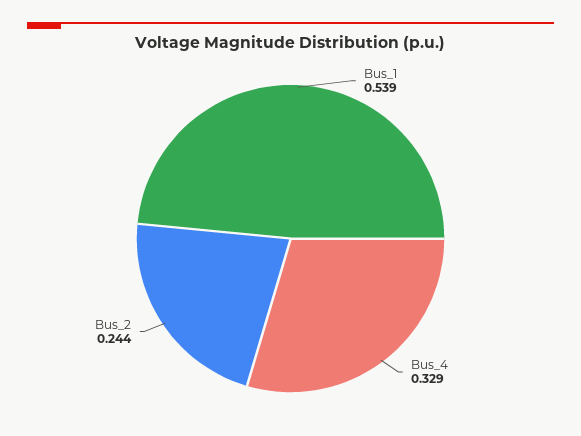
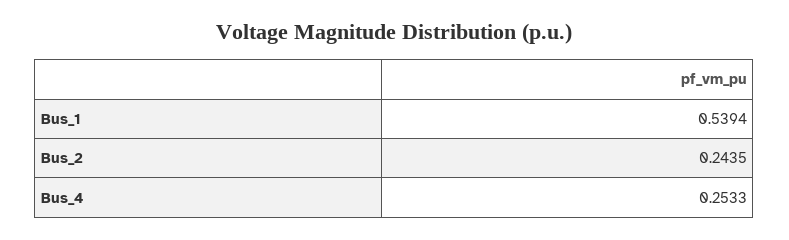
  {
    "Bus_1": 0.5394,
-   "Bus_4": 0.329,
+   "Bus_4": 0.2533,
    "Bus_2": 0.2435
  }

